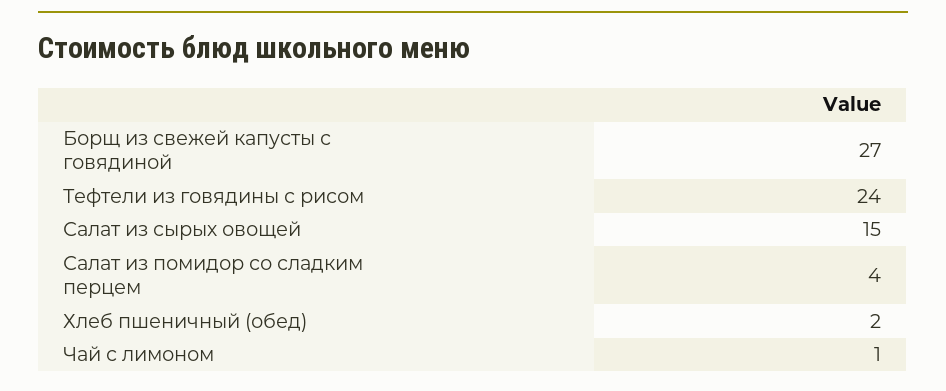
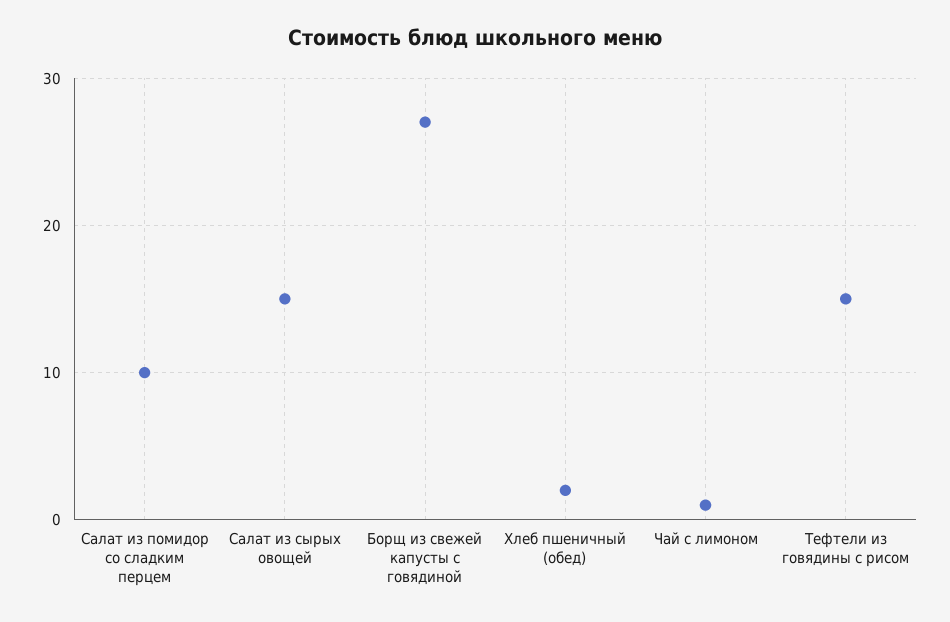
  {
    "Борщ из свежей капусты с говядиной": 27,
-   "Тефтели из говядины с рисом": 24,
+   "Тефтели из говядины с рисом": 15,
    "Салат из сырых овощей": 15,
-   "Салат из помидор со сладким перцем": 4,
+   "Салат из помидор со сладким перцем": 10,
    "Хлеб пшеничный (обед)": 2,
    "Чай с лимоном": 1
  }

